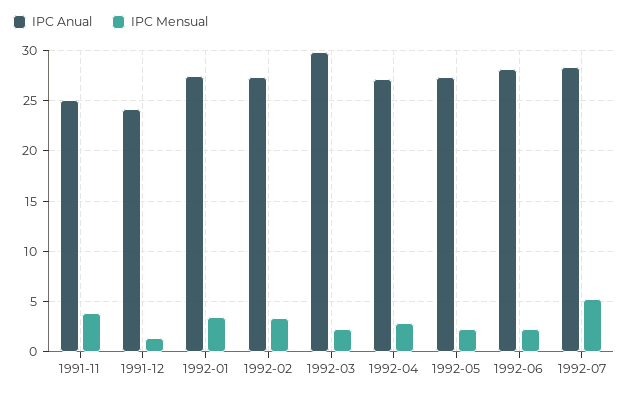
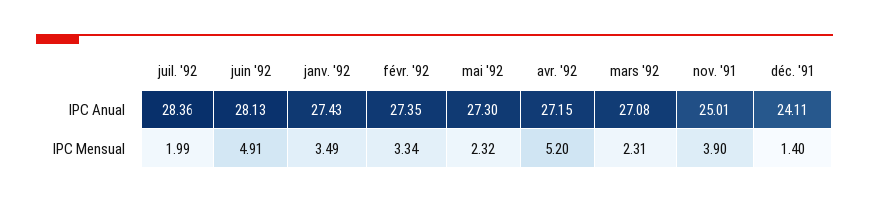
  {
    "IPC Anual": {
      "1991-11": 25.01,
      "1991-12": 24.11,
      "1992-01": 27.43,
      "1992-02": 27.35,
-     "1992-03": 30,
+     "1992-03": 27.08,
      "1992-04": 27.15,
      "1992-05": 27.3,
      "1992-06": 28.13,
      "1992-07": 28.36
    },
    "IPC Mensual": {
      "1991-11": 3.9,
      "1991-12": 1.4,
      "1992-01": 3.49,
      "1992-02": 3.34,
      "1992-03": 2.31,
-     "1992-04": 3,
+     "1992-04": 5.2,
      "1992-05": 2.32,
-     "1992-06": 2,
+     "1992-06": 4.91,
-     "1992-07": 5
+     "1992-07": 1.99
    }
  }

